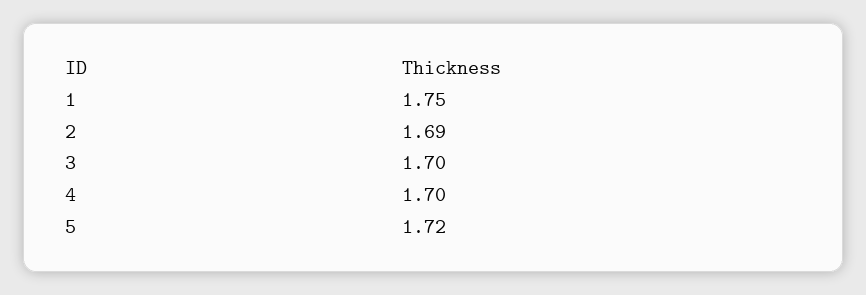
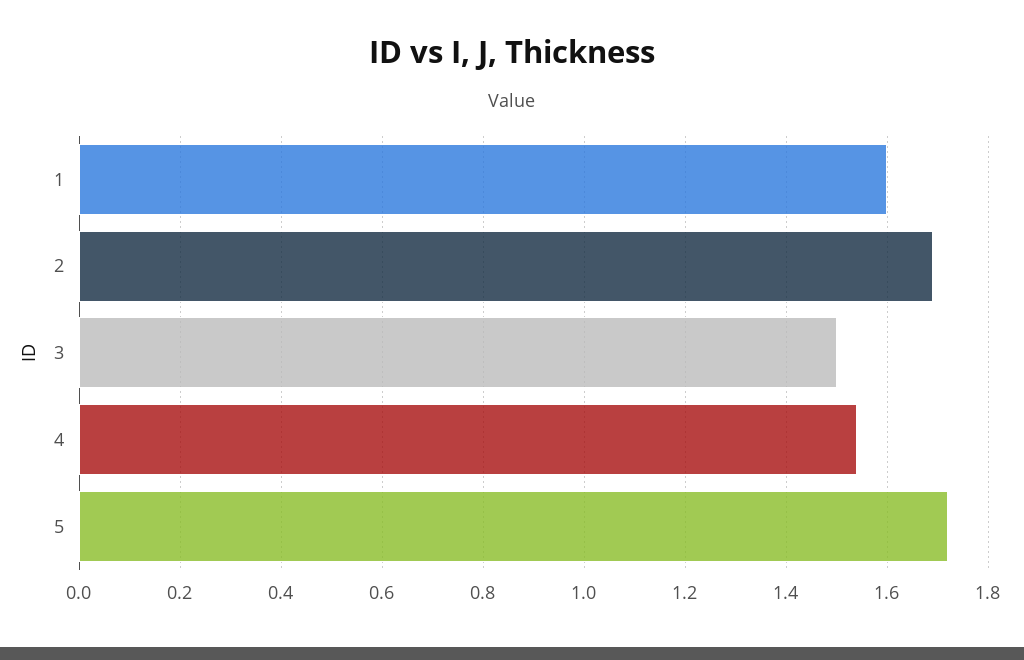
  {
-   "1": 1.75,
+   "1": 1.6,
    "2": 1.69,
-   "3": 1.7,
+   "3": 1.5,
-   "4": 1.7,
+   "4": 1.55,
    "5": 1.72
  }

